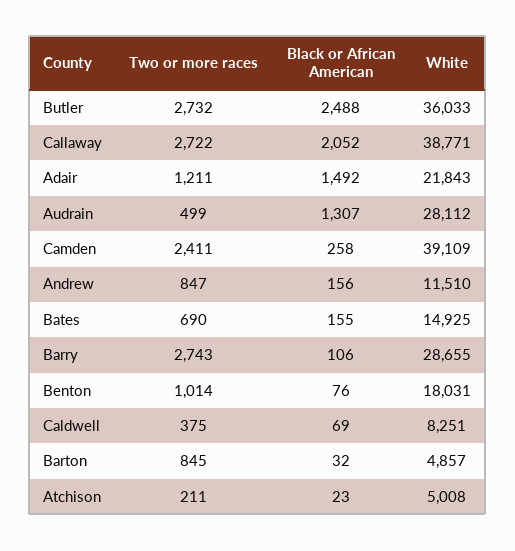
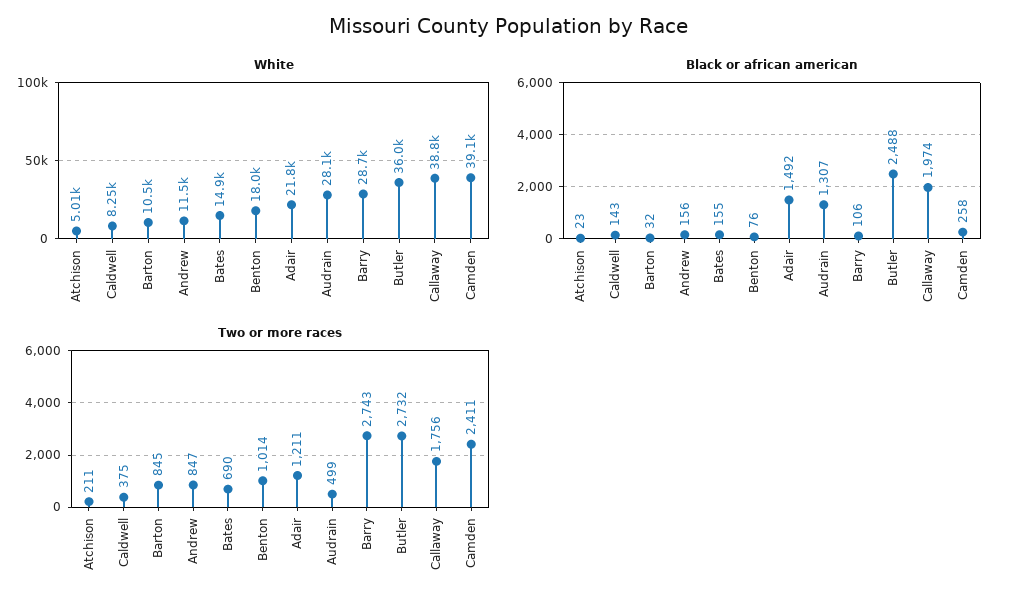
  {
    "Two or more races": {
      "Butler": 2732,
-     "Callaway": 2722,
+     "Callaway": 1756,
      "Adair": 1211,
      "Audrain": 499,
      "Camden": 2411,
      "Andrew": 847,
      "Bates": 690,
      "Barry": 2743,
      "Benton": 1014,
      "Caldwell": 375,
      "Barton": 845,
      "Atchison": 211
    },
    "Black or African American": {
      "Butler": 2488,
-     "Callaway": 2052,
+     "Callaway": 1974,
      "Adair": 1492,
      "Audrain": 1307,
      "Camden": 258,
      "Andrew": 156,
      "Bates": 155,
      "Barry": 106,
      "Benton": 76,
-     "Caldwell": 69,
+     "Caldwell": 143,
      "Barton": 32,
      "Atchison": 23
    },
    "White": {
      "Butler": 36033,
      "Callaway": 38771,
      "Adair": 21843,
      "Audrain": 28112,
      "Camden": 39109,
      "Andrew": 11510,
      "Bates": 14925,
      "Barry": 28655,
      "Benton": 18031,
      "Caldwell": 8251,
-     "Barton": 4857,
+     "Barton": 10500,
      "Atchison": 5008
    }
  }

